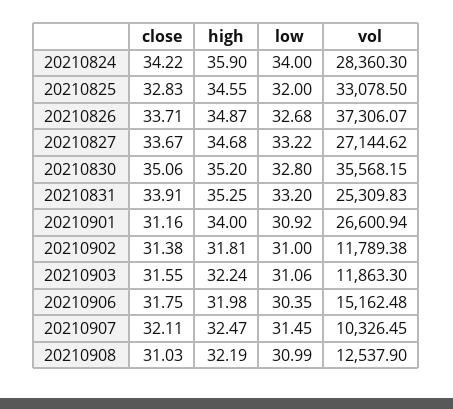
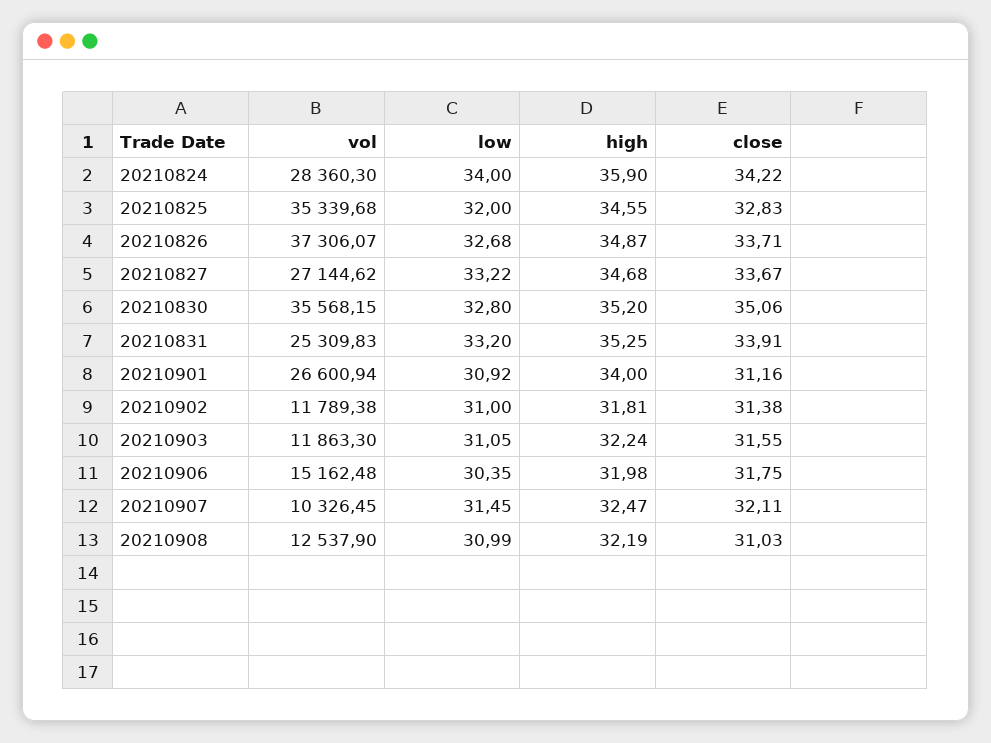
  {
    "close": {
      "20210824": 34.22,
      "20210825": 32.83,
      "20210826": 33.71,
      "20210827": 33.67,
      "20210830": 35.06,
      "20210831": 33.91,
      "20210901": 31.16,
      "20210902": 31.38,
      "20210903": 31.55,
      "20210906": 31.75,
      "20210907": 32.11,
      "20210908": 31.03
    },
    "high": {
      "20210824": 35.9,
      "20210825": 34.55,
      "20210826": 34.87,
      "20210827": 34.68,
      "20210830": 35.2,
      "20210831": 35.25,
      "20210901": 34,
      "20210902": 31.81,
      "20210903": 32.24,
      "20210906": 31.98,
      "20210907": 32.47,
      "20210908": 32.19
    },
    "low": {
      "20210824": 34,
      "20210825": 32,
      "20210826": 32.68,
      "20210827": 33.22,
      "20210830": 32.8,
      "20210831": 33.2,
      "20210901": 30.92,
      "20210902": 31,
-     "20210903": 31.06,
+     "20210903": 31.05,
      "20210906": 30.35,
      "20210907": 31.45,
      "20210908": 30.99
    },
    "vol": {
      "20210824": 28360.3,
-     "20210825": 33078.5,
+     "20210825": 35339.68,
      "20210826": 37306.07,
      "20210827": 27144.62,
      "20210830": 35568.15,
      "20210831": 25309.83,
      "20210901": 26600.94,
      "20210902": 11789.38,
      "20210903": 11863.3,
      "20210906": 15162.48,
      "20210907": 10326.45,
      "20210908": 12537.9
    }
  }

